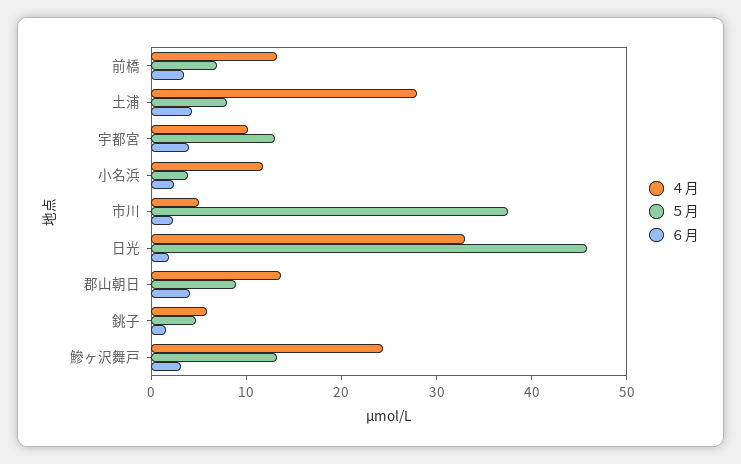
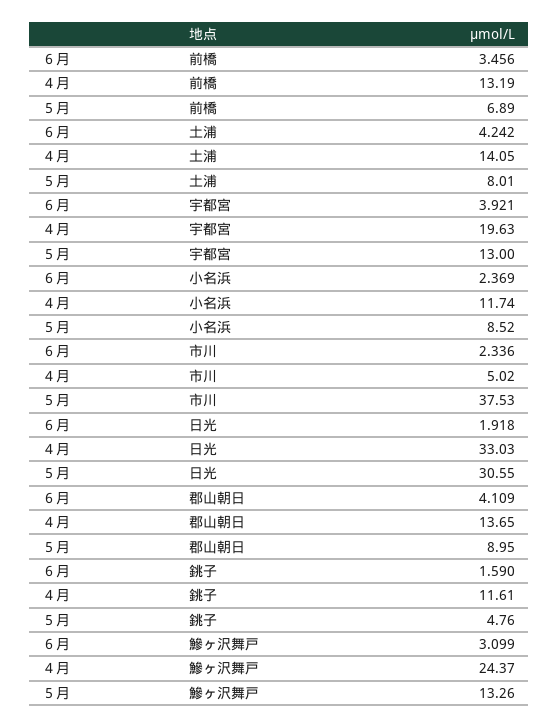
  {
    "４月": {
      "前橋": 13.19,
-     "土浦": 28,
+     "土浦": 14.05,
-     "宇都宮": 10,
+     "宇都宮": 19.63,
      "小名浜": 11.74,
      "市川": 5.02,
      "日光": 33.03,
      "郡山朝日": 13.65,
-     "銚子": 6,
+     "銚子": 11.61,
      "鰺ヶ沢舞戸": 24.37
    },
    "５月": {
      "前橋": 6.89,
      "土浦": 8.01,
      "宇都宮": 13,
-     "小名浜": 4,
+     "小名浜": 8.52,
      "市川": 37.53,
-     "日光": 46,
+     "日光": 30.55,
      "郡山朝日": 8.95,
      "銚子": 4.76,
      "鰺ヶ沢舞戸": 13.26
    },
    "６月": {
      "前橋": 3.456,
      "土浦": 4.242,
      "宇都宮": 3.921,
      "小名浜": 2.369,
      "市川": 2.336,
      "日光": 1.918,
      "郡山朝日": 4.109,
      "銚子": 1.59,
      "鰺ヶ沢舞戸": 3.099
    }
  }

